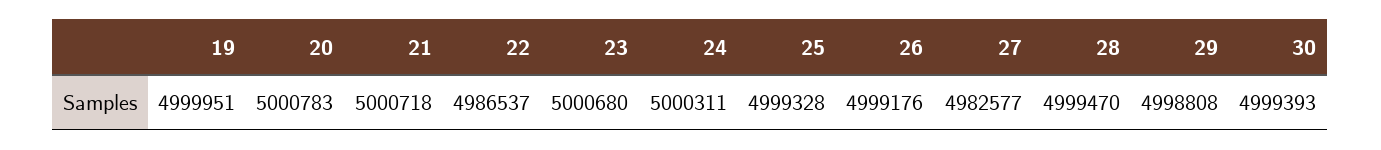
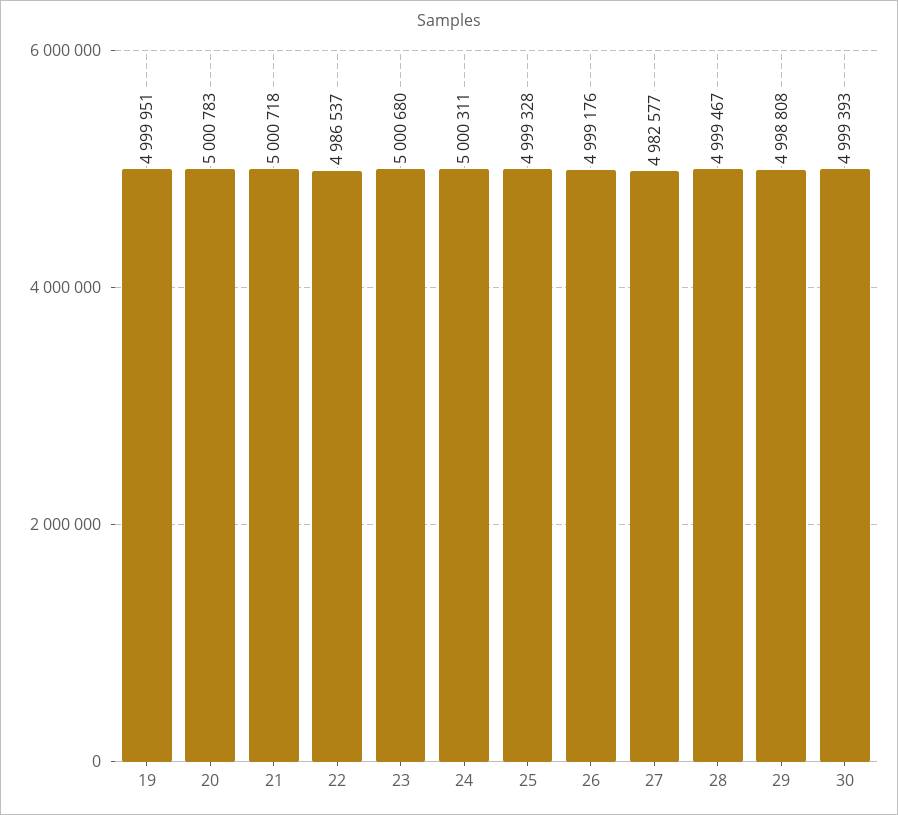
  {
    "19": 4999951,
    "20": 5000783,
    "21": 5000718,
    "22": 4986537,
    "23": 5000680,
    "24": 5000311,
    "25": 4999328,
    "26": 4999176,
    "27": 4982577,
-   "28": 4999470,
+   "28": 4999467,
    "29": 4998808,
    "30": 4999393
  }

